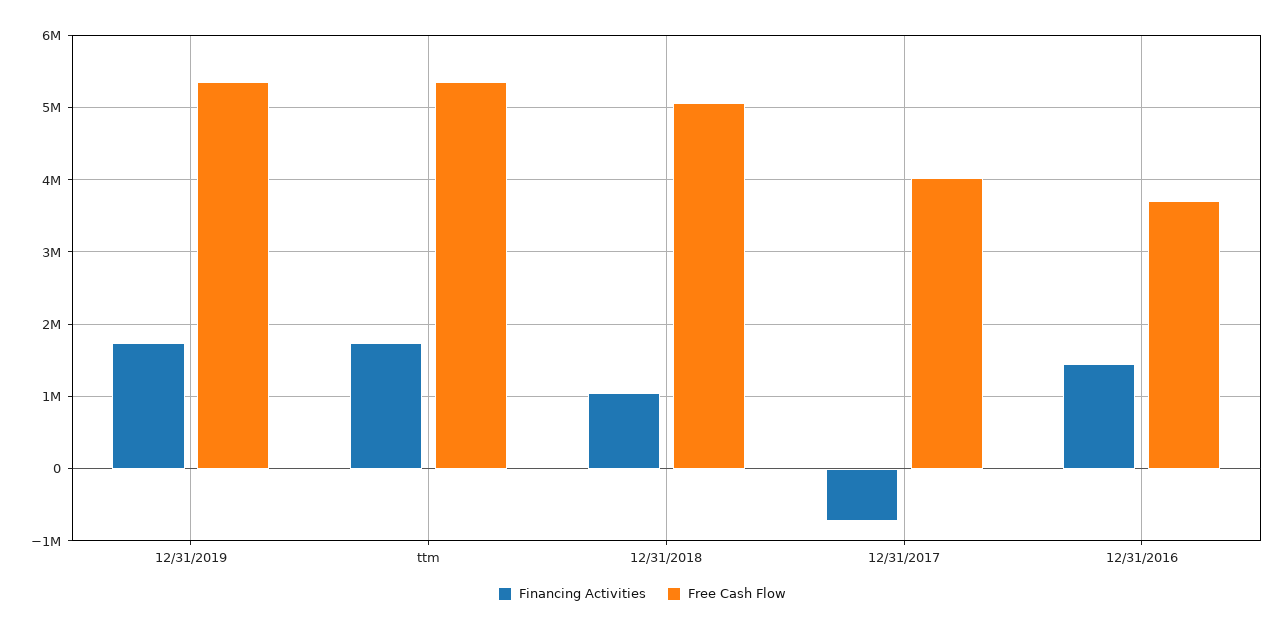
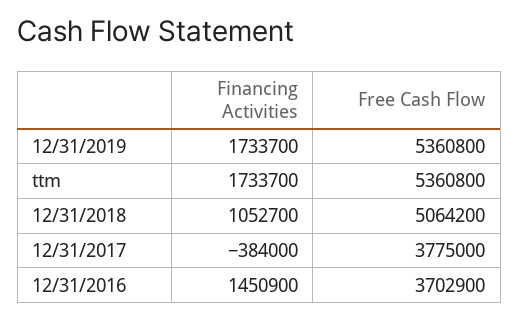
  {
    "Financing Activities": {
      "12/31/2019": 1733700,
      "ttm": 1733700,
      "12/31/2018": 1052700,
-     "12/31/2017": -700000,
+     "12/31/2017": -384000,
      "12/31/2016": 1450900
    },
    "Free Cash Flow": {
      "12/31/2019": 5360800,
      "ttm": 5360800,
      "12/31/2018": 5064200,
-     "12/31/2017": 4000000,
+     "12/31/2017": 3775000,
      "12/31/2016": 3702900
    }
  }

